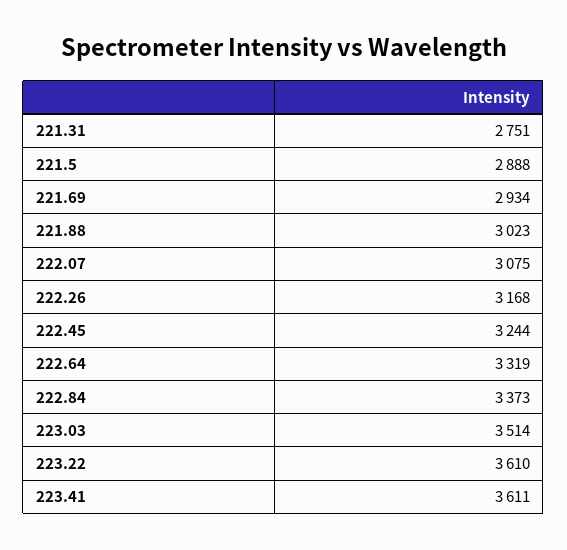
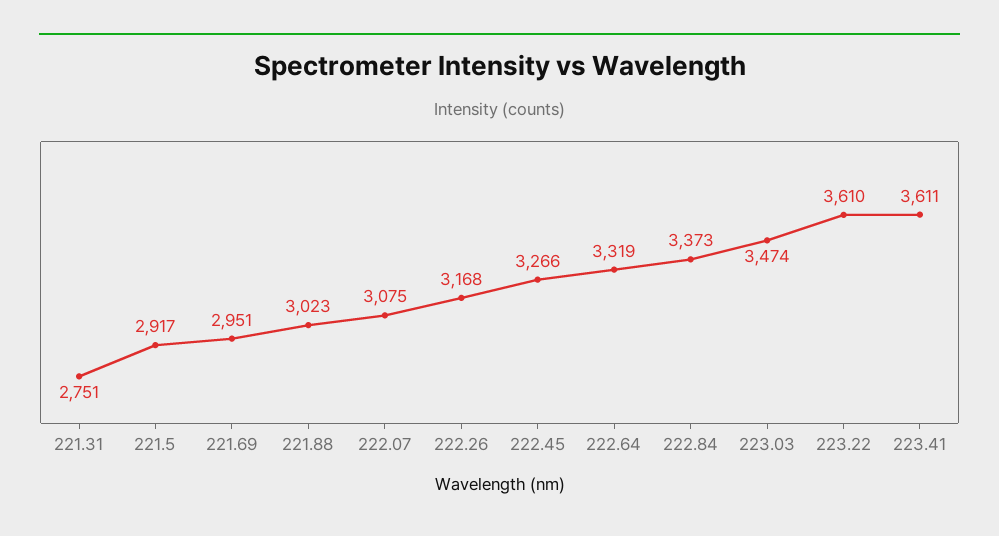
  {
    "221.31": 2751,
-   "221.5": 2888,
+   "221.5": 2917,
-   "221.69": 2934,
+   "221.69": 2951,
    "221.88": 3023,
    "222.07": 3075,
    "222.26": 3168,
-   "222.45": 3244,
+   "222.45": 3266,
    "222.64": 3319,
    "222.84": 3373,
-   "223.03": 3514,
+   "223.03": 3474,
    "223.22": 3610,
    "223.41": 3611
  }

